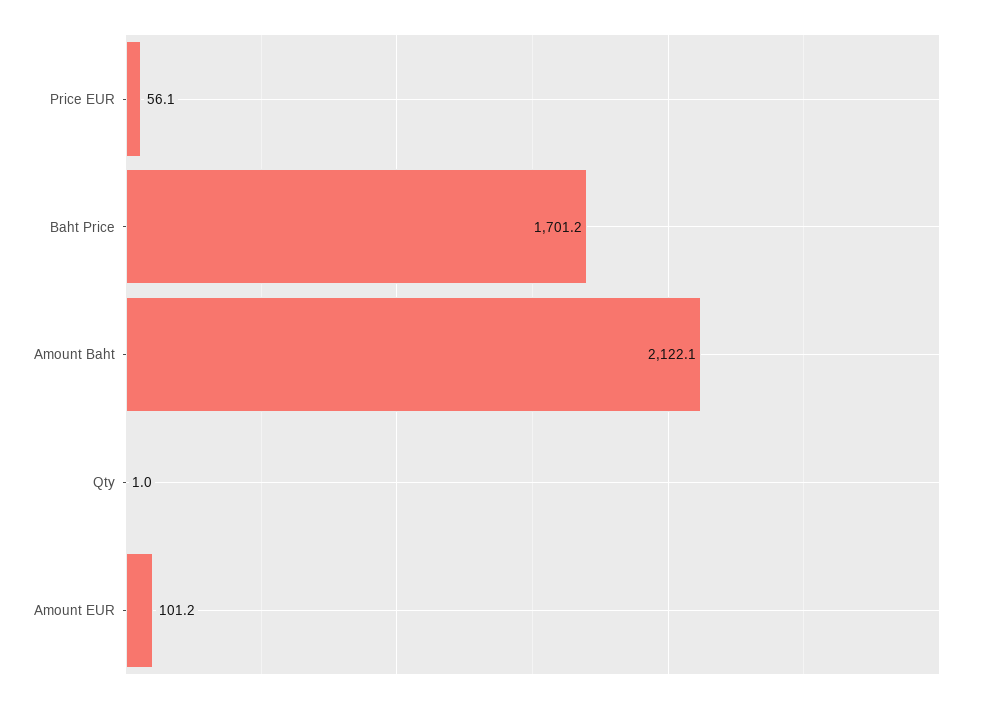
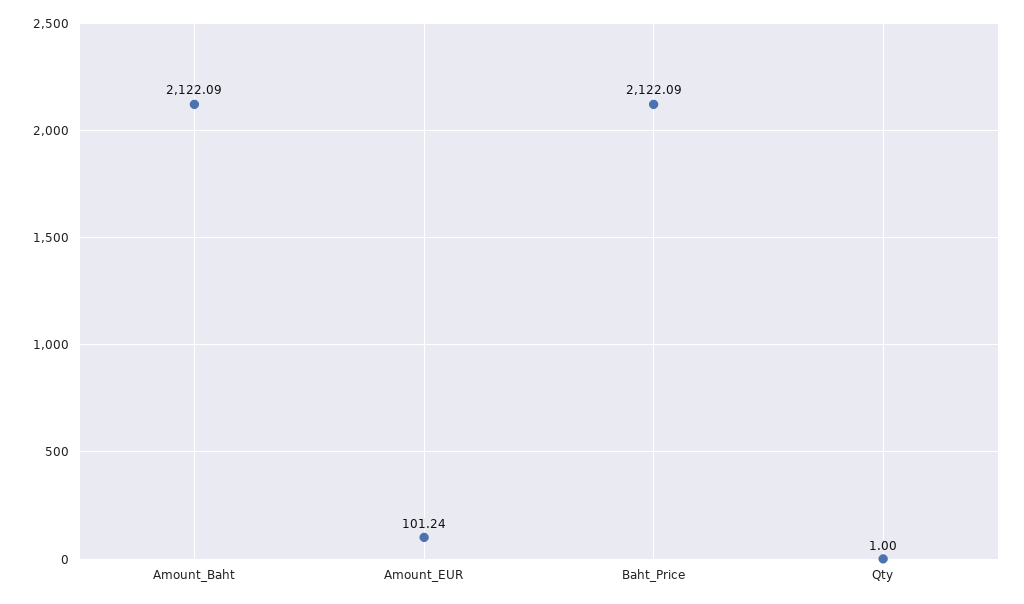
  {
-   "Price EUR": 56.1,
-   "Baht Price": 1701.2,
+   "Baht Price": 2122.09,
    "Amount Baht": 2122.09,
    "Qty": 1,
    "Amount EUR": 101.24
  }

